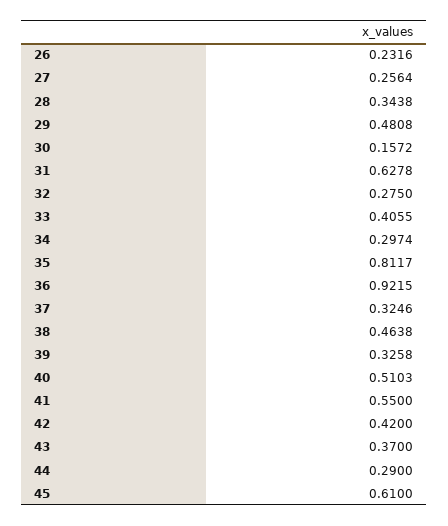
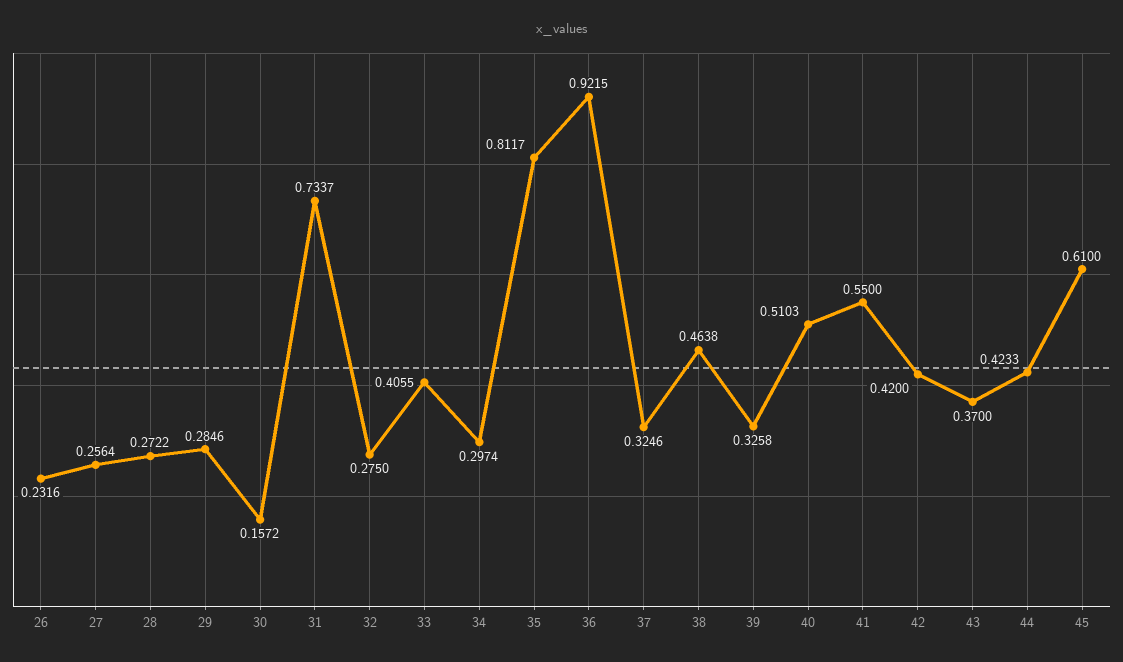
  {
    "26": 0.2316,
    "27": 0.2564,
-   "28": 0.3438,
+   "28": 0.2722,
-   "29": 0.4808,
+   "29": 0.2846,
    "30": 0.1572,
-   "31": 0.6278,
+   "31": 0.7337,
    "32": 0.275,
    "33": 0.4055,
    "34": 0.2974,
    "35": 0.8117,
    "36": 0.9215,
    "37": 0.3246,
    "38": 0.4638,
    "39": 0.3258,
    "40": 0.5103,
    "41": 0.55,
    "42": 0.42,
    "43": 0.37,
-   "44": 0.29,
+   "44": 0.4233,
    "45": 0.61
  }

